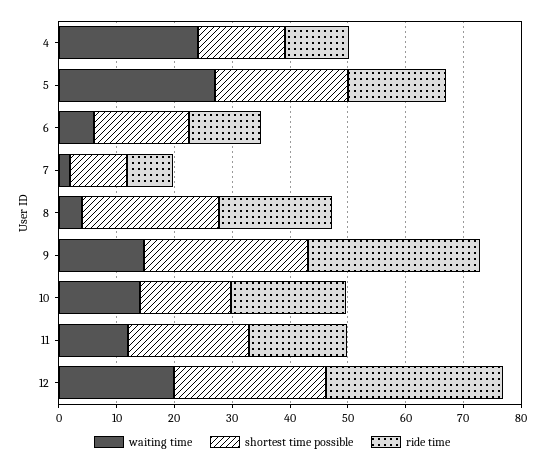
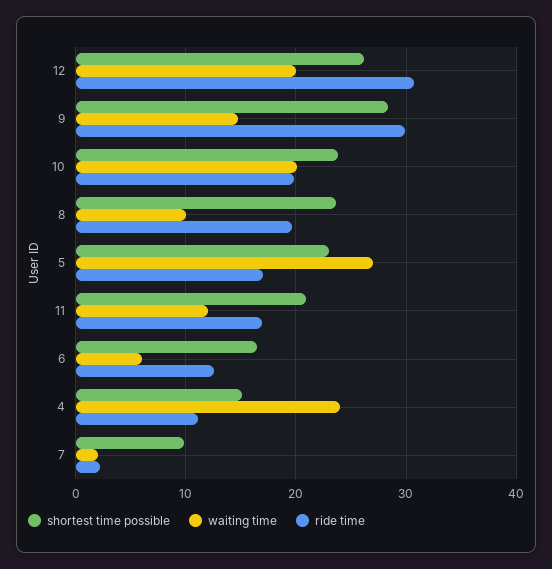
  {
    "waiting time": {
      "4": 24,
      "5": 27,
      "6": 6,
      "7": 2,
-     "8": 4,
+     "8": 10,
      "9": 15,
-     "10": 14,
+     "10": 20,
      "11": 12,
      "12": 20
    },
    "shortest time possible": {
      "4": 15,
      "5": 23,
      "6": 17,
      "7": 10,
      "8": 24,
      "9": 28,
-     "10": 16,
+     "10": 24,
      "11": 21,
      "12": 26
    },
    "ride time": {
      "4": 11,
      "5": 17,
      "6": 13,
-     "7": 8,
+     "7": 2,
      "8": 20,
      "9": 30,
      "10": 20,
      "11": 17,
      "12": 31
    }
  }

